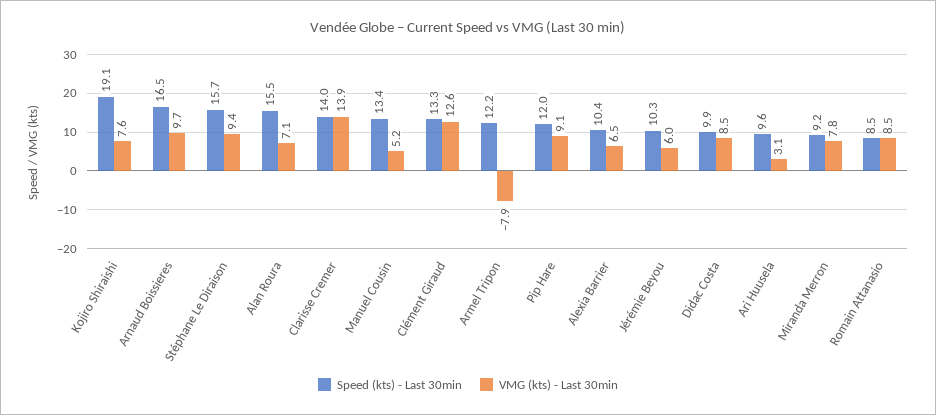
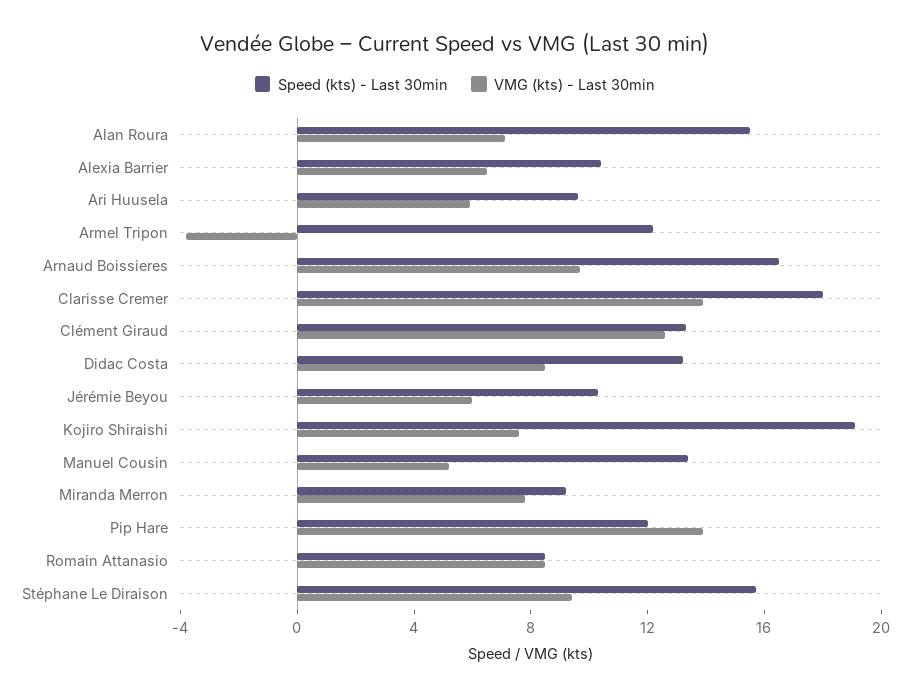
  {
    "Speed (kts) - Last 30min": {
      "Kojiro Shiraishi": 19.1,
      "Arnaud Boissieres": 16.5,
      "Stéphane Le Diraison": 15.7,
      "Alan Roura": 15.5,
-     "Clarisse Cremer": 14,
+     "Clarisse Cremer": 18,
      "Manuel Cousin": 13.4,
      "Clément Giraud": 13.3,
      "Armel Tripon": 12.2,
      "Pip Hare": 12,
      "Alexia Barrier": 10.4,
      "Jérémie Beyou": 10.3,
-     "Didac Costa": 9.9,
+     "Didac Costa": 13,
      "Ari Huusela": 9.6,
      "Miranda Merron": 9.2,
      "Romain Attanasio": 8.5
    },
    "VMG (kts) - Last 30min": {
      "Kojiro Shiraishi": 7.6,
      "Arnaud Boissieres": 9.7,
      "Stéphane Le Diraison": 9.4,
      "Alan Roura": 7.1,
      "Clarisse Cremer": 13.9,
      "Manuel Cousin": 5.2,
      "Clément Giraud": 12.6,
-     "Armel Tripon": -7.9,
+     "Armel Tripon": -4,
-     "Pip Hare": 9.1,
+     "Pip Hare": 14,
      "Alexia Barrier": 6.5,
      "Jérémie Beyou": 6,
      "Didac Costa": 8.5,
-     "Ari Huusela": 3.1,
+     "Ari Huusela": 6,
      "Miranda Merron": 7.8,
      "Romain Attanasio": 8.5
    }
  }

